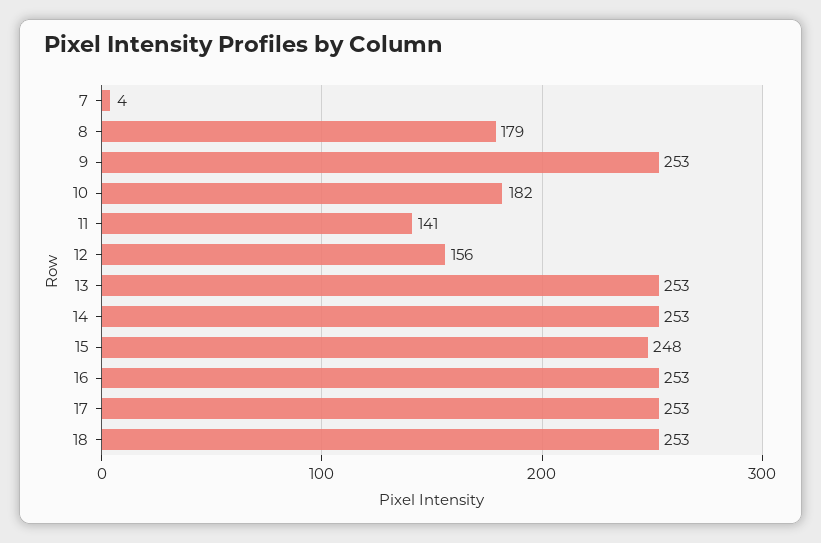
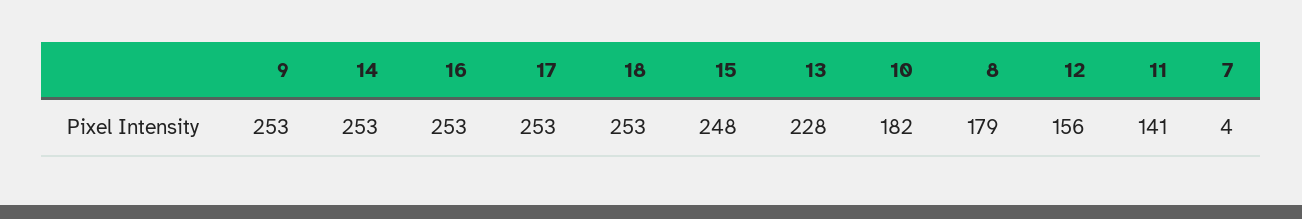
  {
    "7": 4,
    "8": 179,
    "9": 253,
    "10": 182,
    "11": 141,
    "12": 156,
-   "13": 253,
+   "13": 228,
    "14": 253,
    "15": 248,
    "16": 253,
    "17": 253,
    "18": 253
  }

